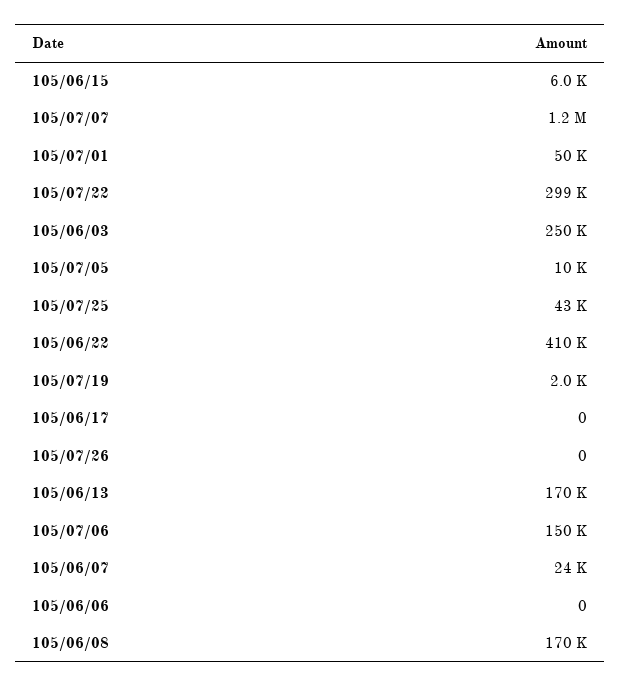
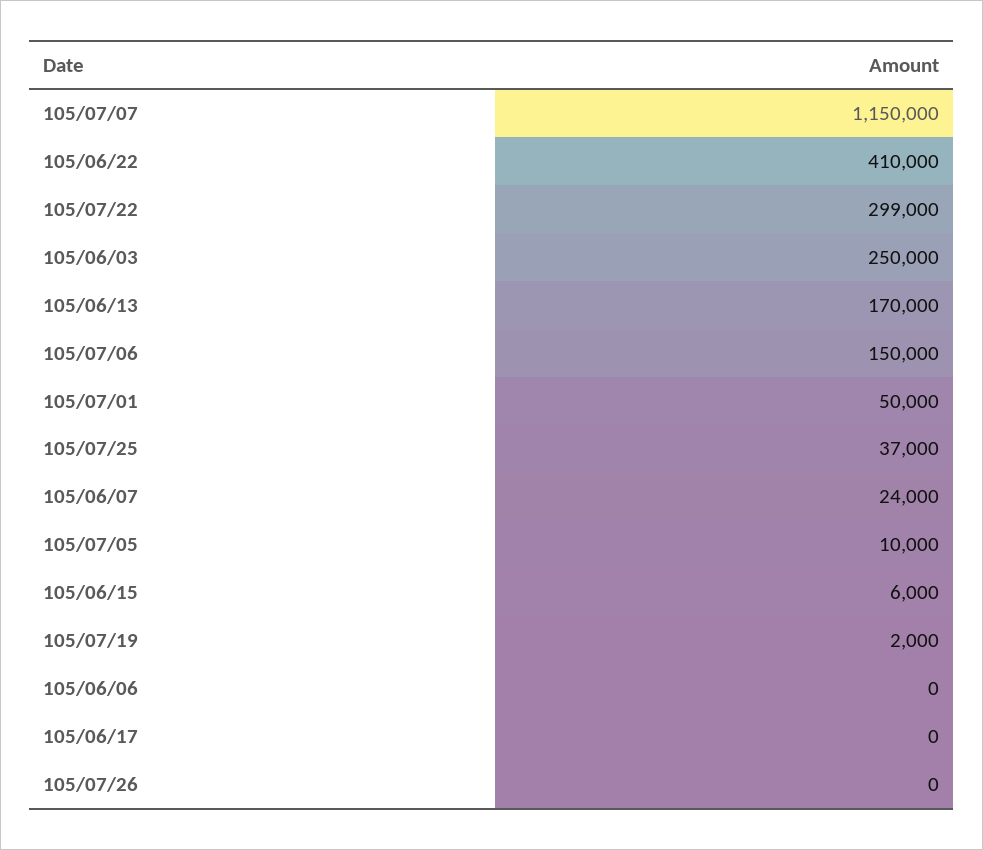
  {
    "105/06/15": 6000,
    "105/07/07": 1150000,
    "105/07/01": 50000,
    "105/07/22": 299000,
    "105/06/03": 250000,
    "105/07/05": 10000,
-   "105/07/25": 43000,
+   "105/07/25": 37000,
    "105/06/22": 410000,
    "105/07/19": 2000,
    "105/06/17": 0,
    "105/07/26": 0,
    "105/06/13": 170000,
    "105/07/06": 150000,
    "105/06/07": 24000,
-   "105/06/06": 0,
+   "105/06/06": 0
-   "105/06/08": 170000
  }

